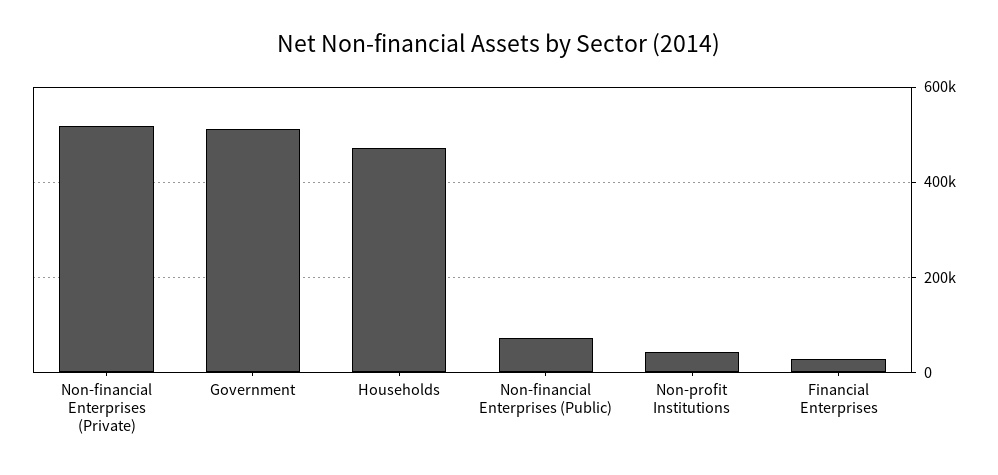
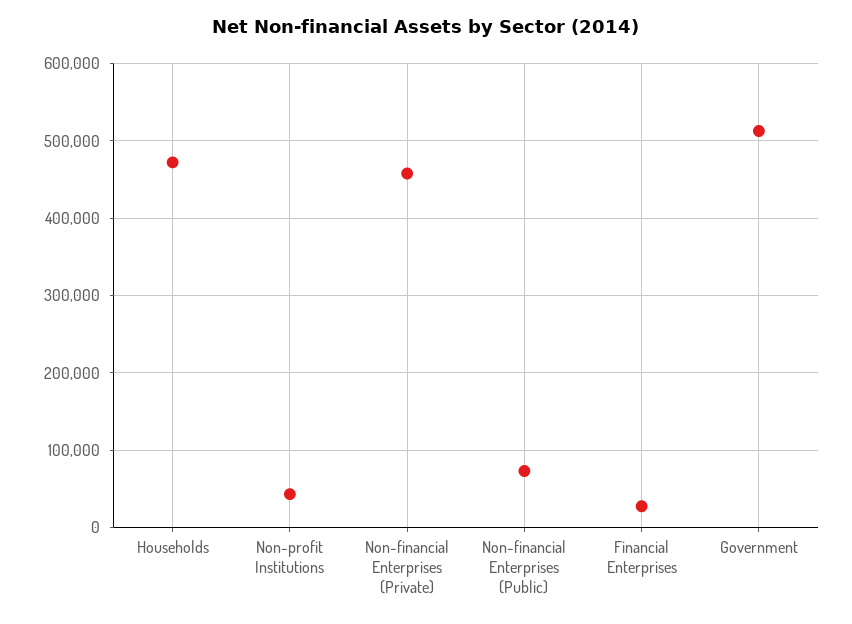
  {
-   "Non-financial Enterprises (Private)": 520000,
+   "Non-financial Enterprises (Private)": 460000,
    "Government": 510000,
    "Households": 470000,
    "Non-financial Enterprises (Public)": 70000,
    "Non-profit Institutions": 40000,
    "Financial Enterprises": 30000
  }

